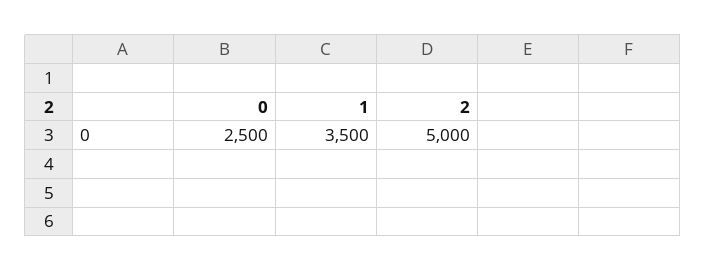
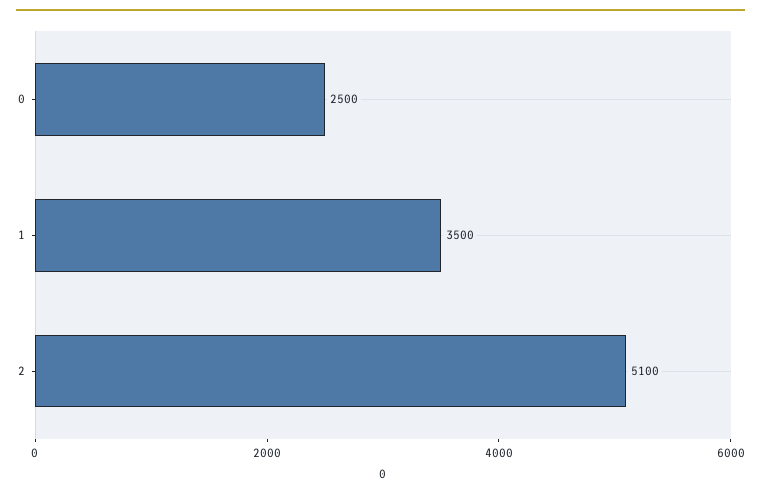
  {
    "0": 2500,
    "1": 3500,
-   "2": 5000
+   "2": 5100
  }

